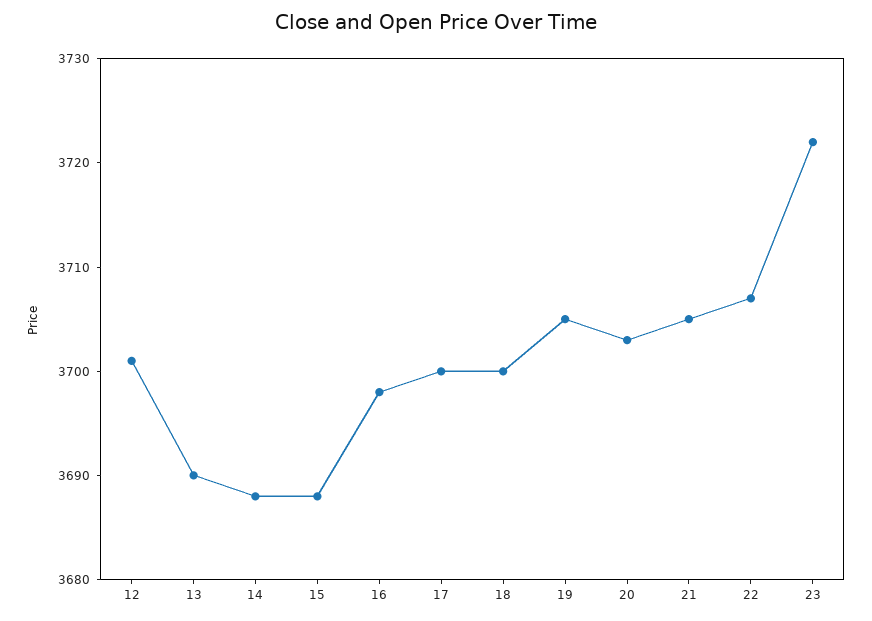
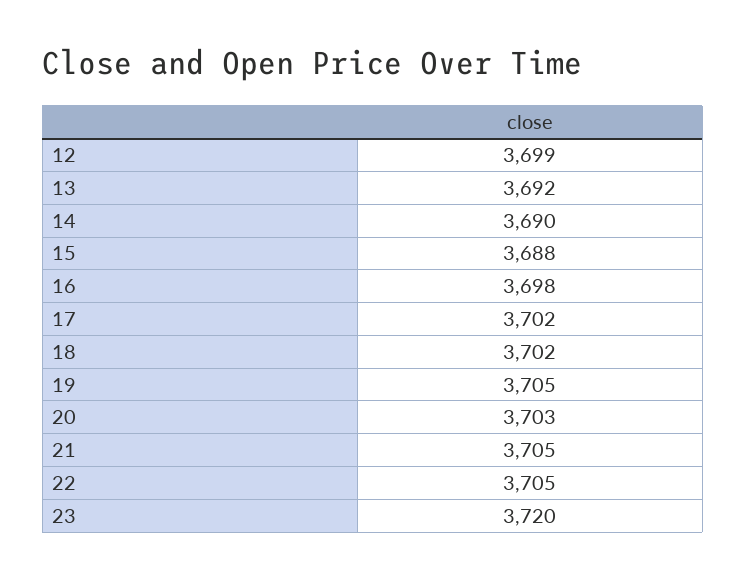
  {
-   "12": 3701,
+   "12": 3699,
-   "13": 3690,
+   "13": 3692,
-   "14": 3688,
+   "14": 3690,
    "15": 3688,
    "16": 3698,
-   "17": 3700,
+   "17": 3702,
-   "18": 3700,
+   "18": 3702,
    "19": 3705,
    "20": 3703,
    "21": 3705,
-   "22": 3707,
+   "22": 3705,
-   "23": 3722
+   "23": 3720
  }

